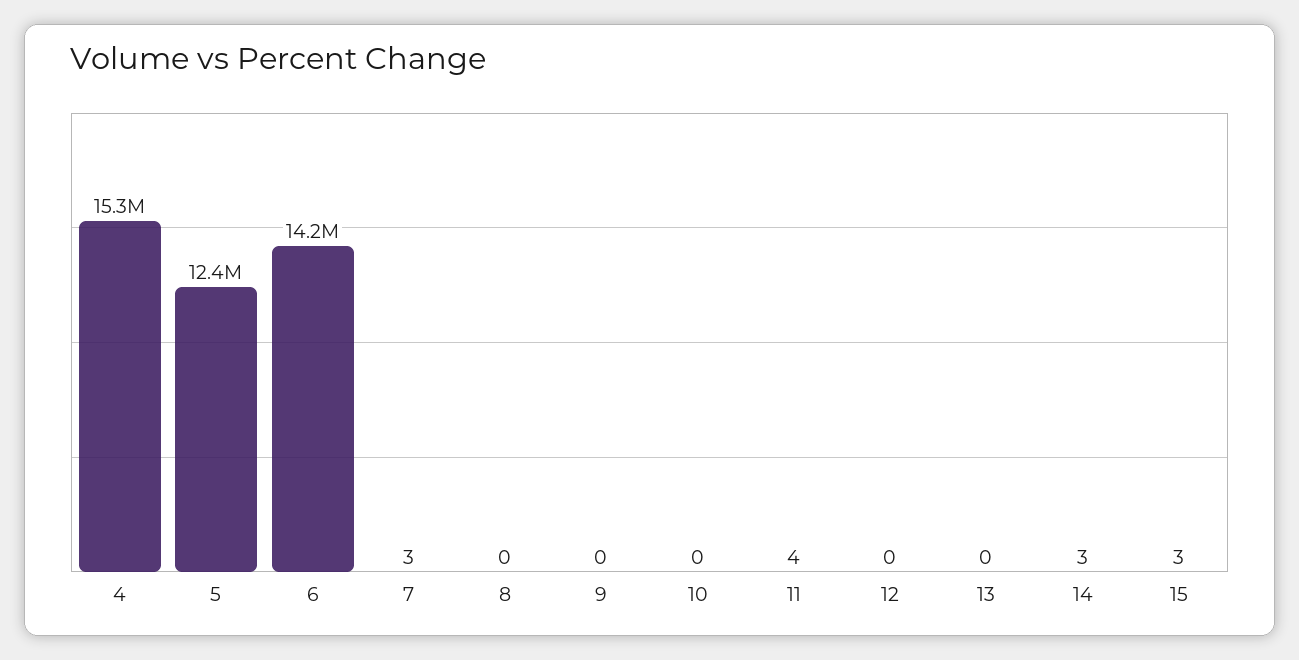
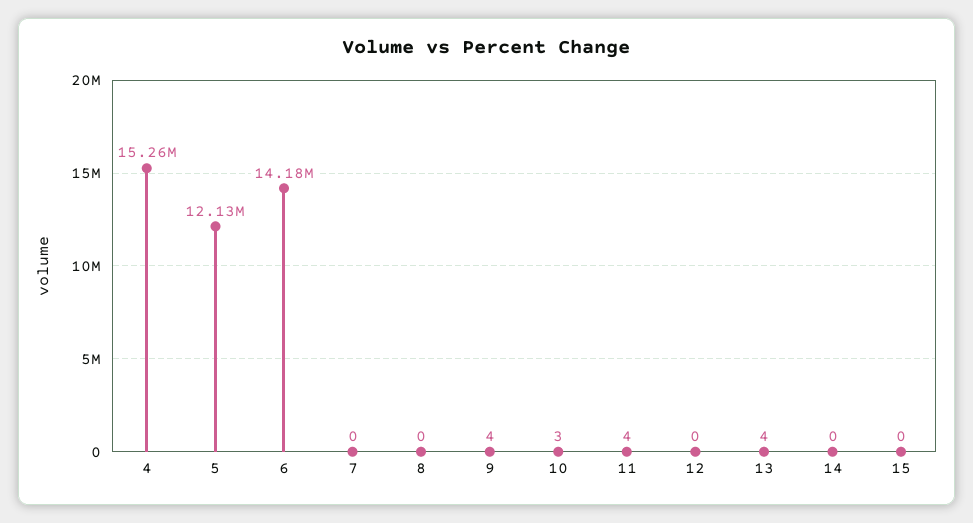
  {
    "4": 15260000,
-   "5": 12400000,
+   "5": 12130000,
    "6": 14180000,
-   "7": 3,
+   "7": 0,
    "8": 0,
-   "9": 0,
+   "9": 4,
-   "10": 0,
+   "10": 3,
    "11": 4,
    "12": 0,
-   "13": 0,
+   "13": 4,
-   "14": 3,
+   "14": 0,
-   "15": 3
+   "15": 0
  }

